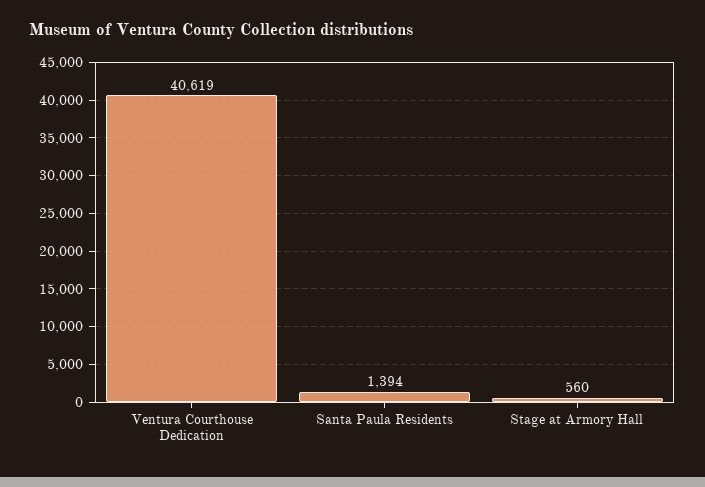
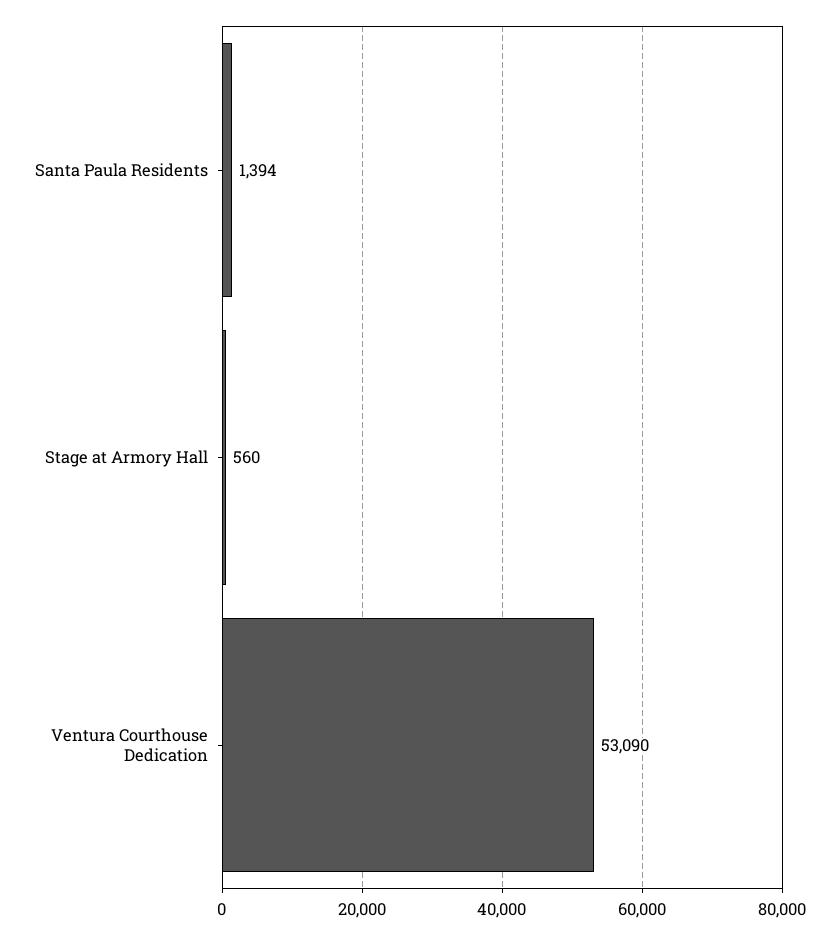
  {
-   "Ventura Courthouse Dedication": 40619,
+   "Ventura Courthouse Dedication": 53090,
    "Santa Paula Residents": 1394,
    "Stage at Armory Hall": 560
  }

